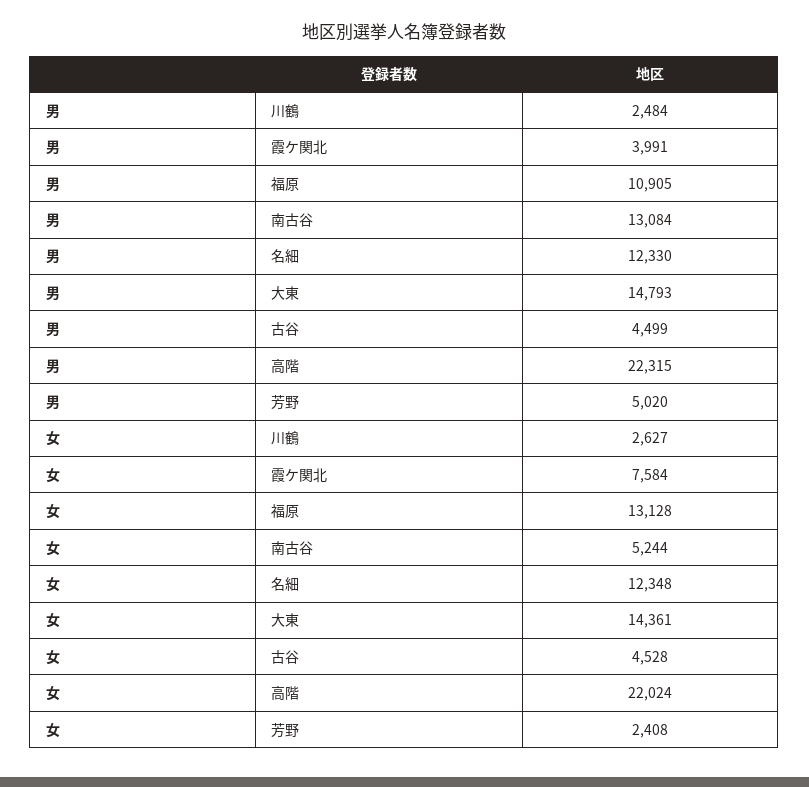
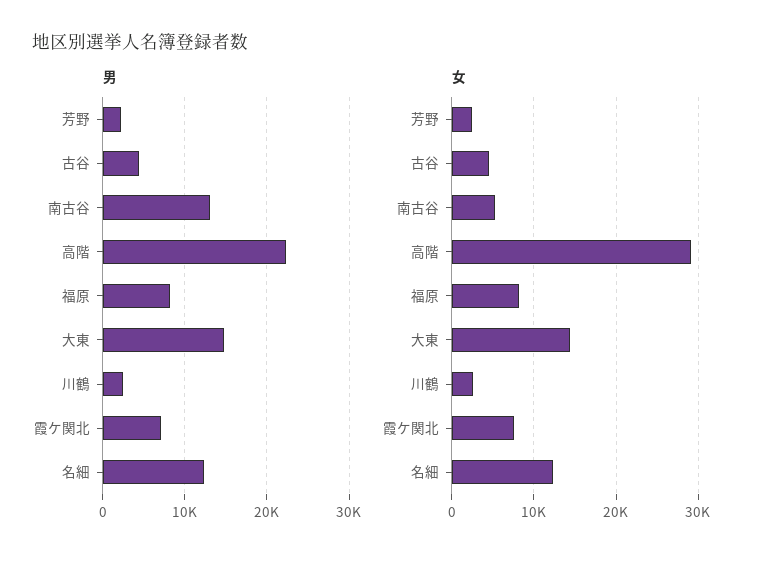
  {
    "男": {
      "川鶴": 2484,
-     "霞ケ関北": 3991,
+     "霞ケ関北": 7000,
-     "福原": 10905,
+     "福原": 8000,
      "南古谷": 13084,
      "名細": 12330,
      "大東": 14793,
      "古谷": 4499,
      "高階": 22315,
-     "芳野": 5020
+     "芳野": 2000
    },
    "女": {
      "川鶴": 2627,
      "霞ケ関北": 7584,
-     "福原": 13128,
+     "福原": 8000,
      "南古谷": 5244,
      "名細": 12348,
      "大東": 14361,
      "古谷": 4528,
-     "高階": 22024,
+     "高階": 29000,
      "芳野": 2408
    }
  }

